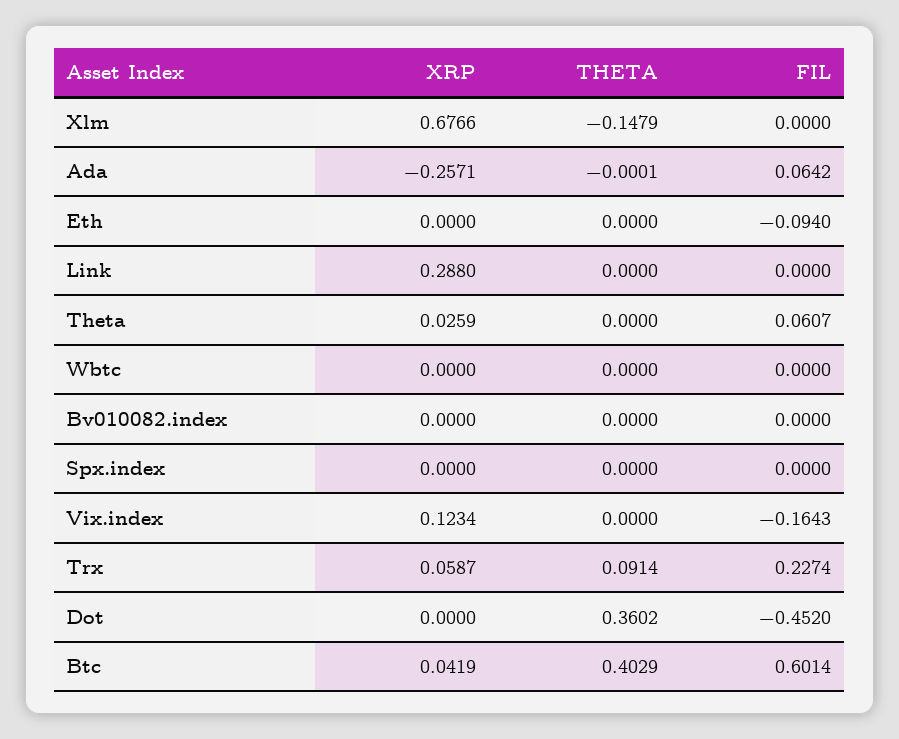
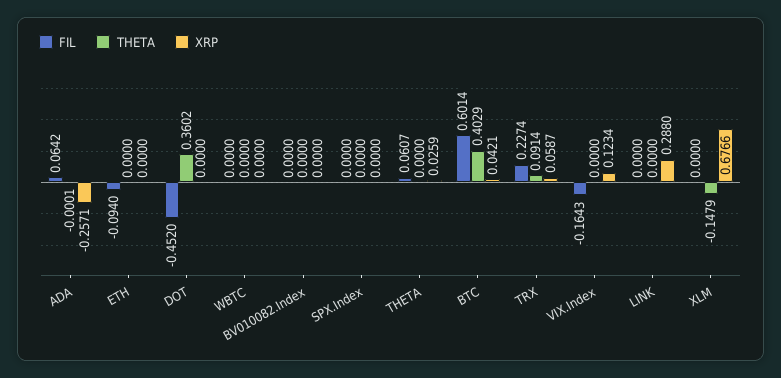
  {
    "XRP": {
      "Xlm": 0.6766,
      "Ada": -0.2571,
      "Eth": 0,
      "Link": 0.288,
      "Theta": 0.0259,
      "Wbtc": 0,
      "Bv010082.index": 0,
      "Spx.index": 0,
      "Vix.index": 0.1234,
      "Trx": 0.0587,
      "Dot": 0,
-     "Btc": 0.0419
+     "Btc": 0.0421
    },
    "THETA": {
      "Xlm": -0.1479,
      "Ada": -0.0001,
      "Eth": 0,
      "Link": 0,
      "Theta": 0,
      "Wbtc": 0,
      "Bv010082.index": 0,
      "Spx.index": 0,
      "Vix.index": 0,
      "Trx": 0.0914,
      "Dot": 0.3602,
      "Btc": 0.4029
    },
    "FIL": {
      "Xlm": 0,
      "Ada": 0.0642,
      "Eth": -0.094,
      "Link": 0,
      "Theta": 0.0607,
      "Wbtc": 0,
      "Bv010082.index": 0,
      "Spx.index": 0,
      "Vix.index": -0.1643,
      "Trx": 0.2274,
      "Dot": -0.452,
      "Btc": 0.6014
    }
  }

